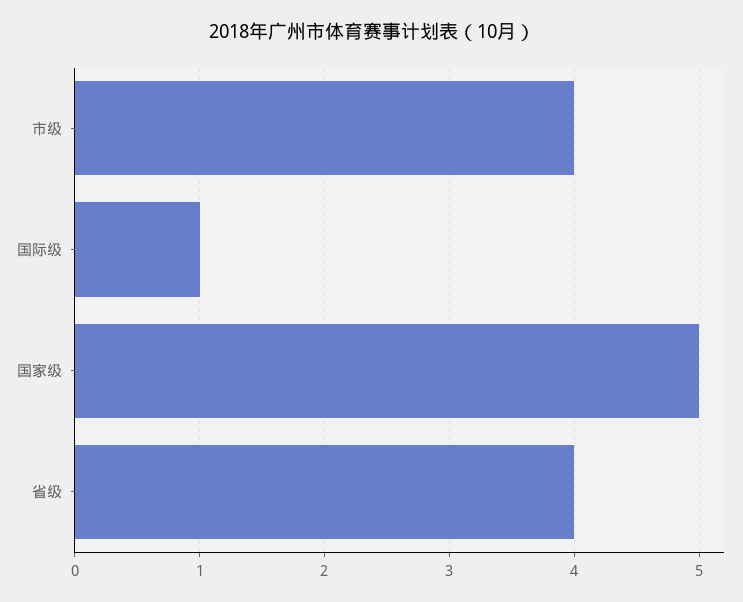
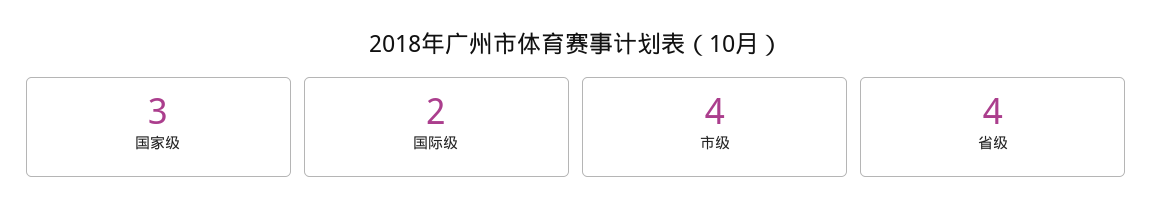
  {
    "市级": 4,
-   "国际级": 1,
+   "国际级": 2,
-   "国家级": 5,
+   "国家级": 3,
    "省级": 4
  }

